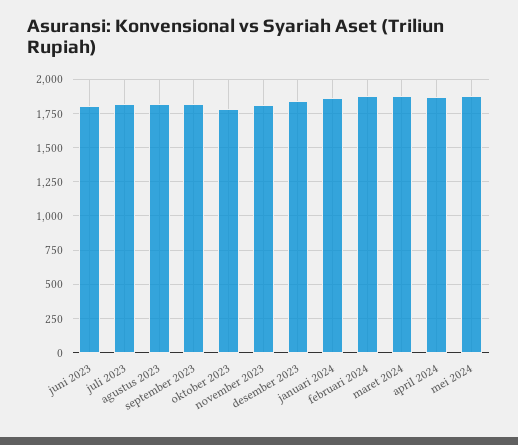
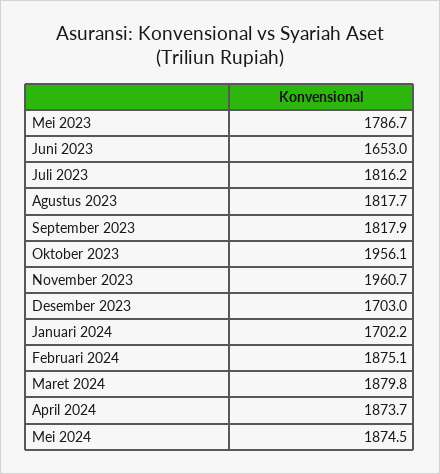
  {
-   "juni 2023": 1800,
+   "juni 2023": 1653,
    "juli 2023": 1816.2,
    "agustus 2023": 1817.7,
    "september 2023": 1817.9,
-   "oktober 2023": 1800,
+   "oktober 2023": 1956.1,
-   "november 2023": 1800,
+   "november 2023": 1960.7,
-   "desember 2023": 1850,
+   "desember 2023": 1703,
-   "januari 2024": 1850,
+   "januari 2024": 1702.2,
    "februari 2024": 1875.1,
    "maret 2024": 1879.8,
    "april 2024": 1873.7,
-   "mei 2024": 1874.5
+   "mei 2024": 1874.5,
+   "Mei 2023": 1786.7
  }

